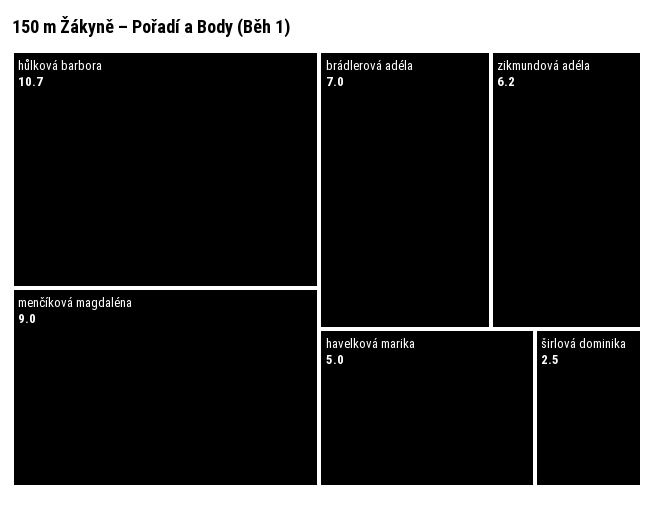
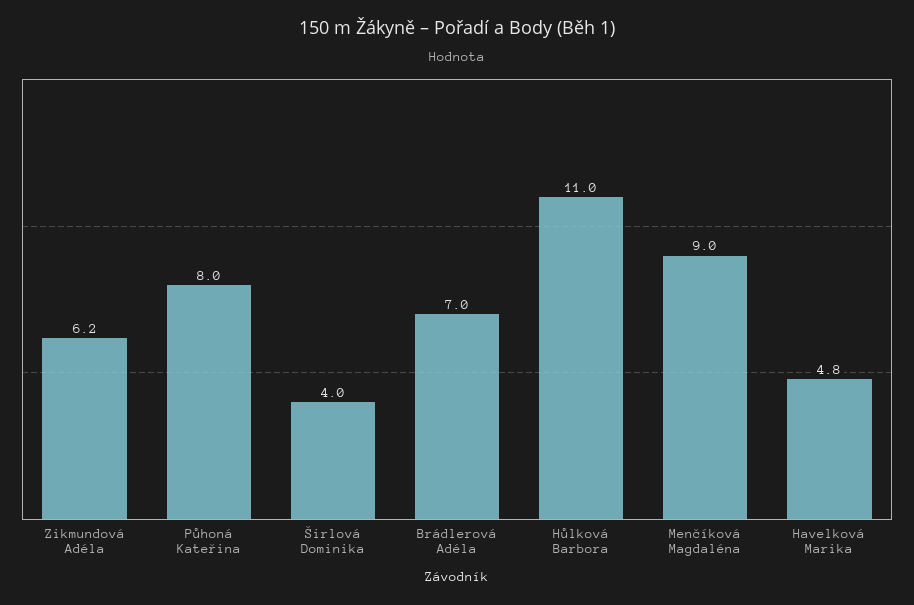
  {
-   "hůlková barbora": 10.7,
+   "hůlková barbora": 11,
    "menčíková magdaléna": 9,
    "brádlerová adéla": 7,
    "zikmundová adéla": 6.2,
-   "havelková marika": 5,
+   "havelková marika": 4.8,
-   "širlová dominika": 2.5
+   "širlová dominika": 4,
+   "Půhoná Kateřina": 8
  }

